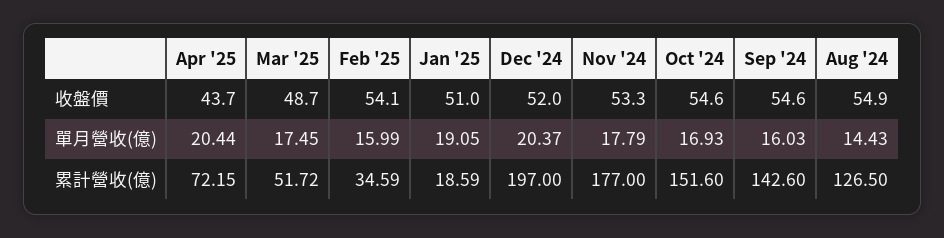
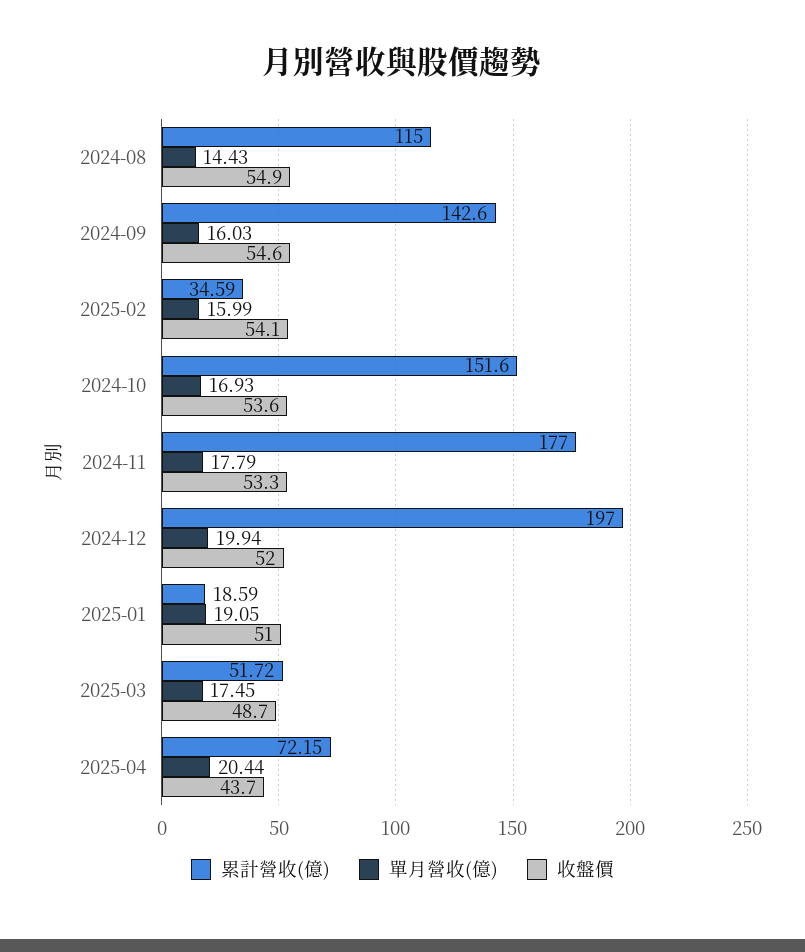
  {
    "收盤價": {
      "Apr '25": 43.7,
      "Mar '25": 48.7,
      "Feb '25": 54.1,
      "Jan '25": 51,
      "Dec '24": 52,
      "Nov '24": 53.3,
-     "Oct '24": 54.6,
+     "Oct '24": 53.6,
      "Sep '24": 54.6,
      "Aug '24": 54.9
    },
    "單月營收(億)": {
      "Apr '25": 20.44,
      "Mar '25": 17.45,
      "Feb '25": 15.99,
      "Jan '25": 19.05,
-     "Dec '24": 20.37,
+     "Dec '24": 19.94,
      "Nov '24": 17.79,
      "Oct '24": 16.93,
      "Sep '24": 16.03,
      "Aug '24": 14.43
    },
    "累計營收(億)": {
      "Apr '25": 72.15,
      "Mar '25": 51.72,
      "Feb '25": 34.59,
      "Jan '25": 18.59,
      "Dec '24": 197,
      "Nov '24": 177,
      "Oct '24": 151.6,
      "Sep '24": 142.6,
-     "Aug '24": 126.5
+     "Aug '24": 115
    }
  }

